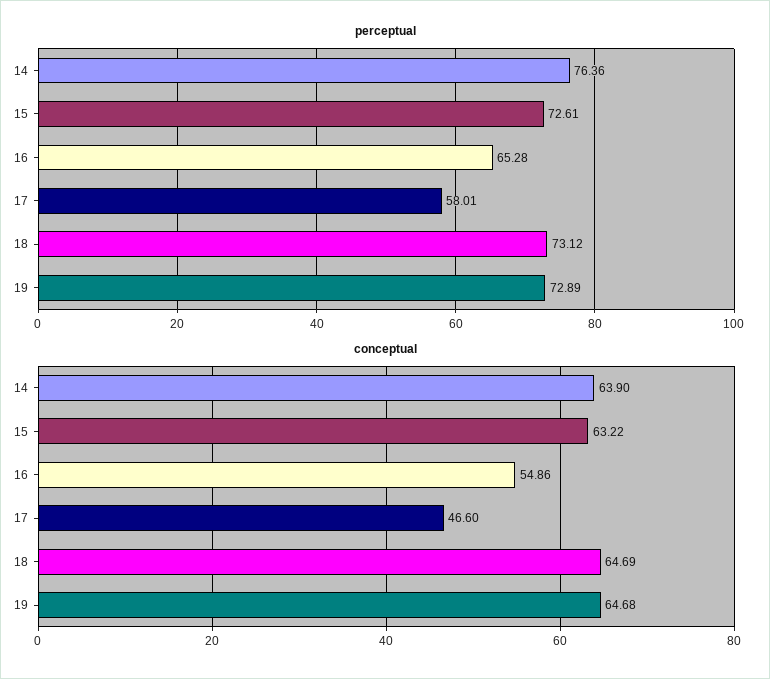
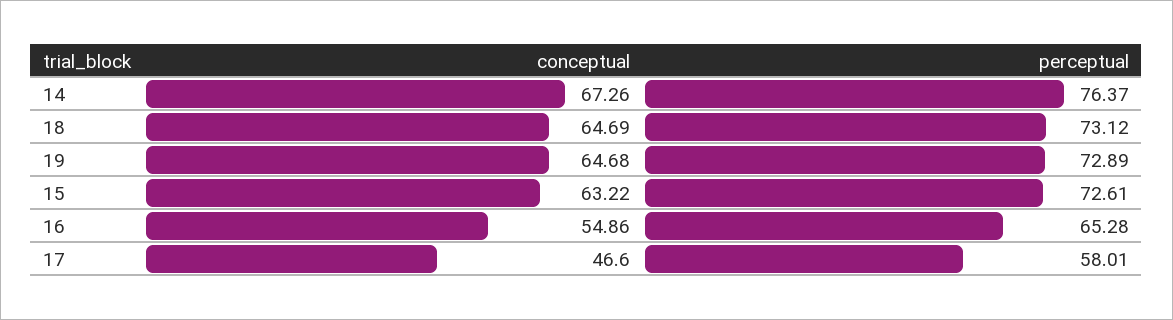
  {
    "perceptual": {
-     "14": 76.36,
+     "14": 76.37,
      "15": 72.61,
      "16": 65.28,
      "17": 58.01,
      "18": 73.12,
      "19": 72.89
    },
    "conceptual": {
-     "14": 63.9,
+     "14": 67.26,
      "15": 63.22,
      "16": 54.86,
      "17": 46.6,
      "18": 64.69,
      "19": 64.68
    }
  }

